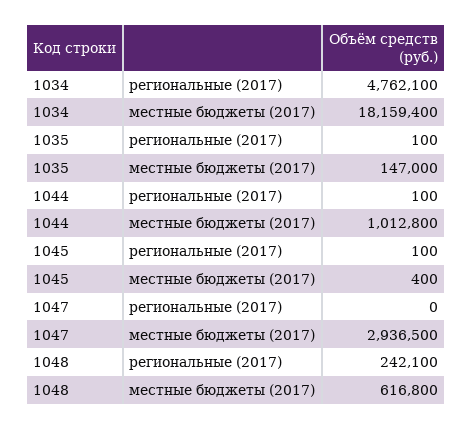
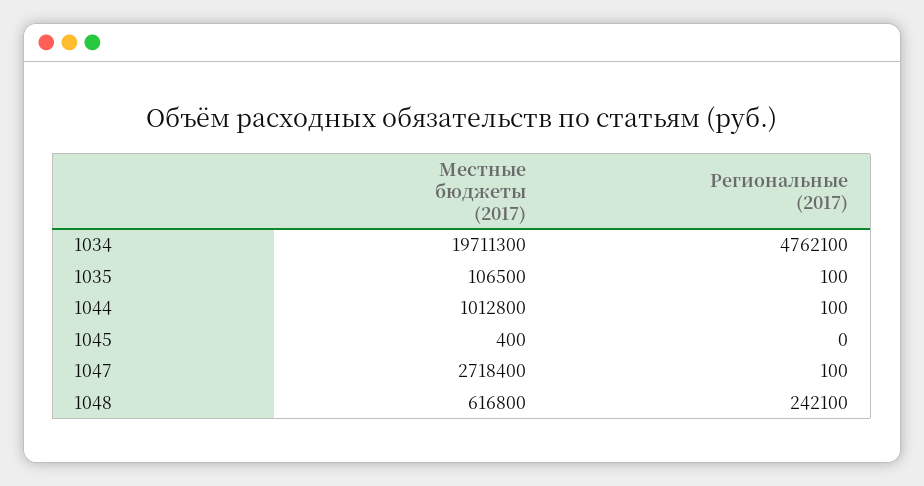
  {
    "1034": {
      "региональные (2017)": 4762100,
-     "местные бюджеты (2017)": 18159400
+     "местные бюджеты (2017)": 19711300
    },
    "1035": {
      "региональные (2017)": 100,
-     "местные бюджеты (2017)": 147000
+     "местные бюджеты (2017)": 106500
    },
    "1044": {
      "региональные (2017)": 100,
      "местные бюджеты (2017)": 1012800
    },
    "1045": {
-     "региональные (2017)": 100,
+     "региональные (2017)": 0,
      "местные бюджеты (2017)": 400
    },
    "1047": {
-     "региональные (2017)": 0,
+     "региональные (2017)": 100,
-     "местные бюджеты (2017)": 2936500
+     "местные бюджеты (2017)": 2718400
    },
    "1048": {
      "региональные (2017)": 242100,
      "местные бюджеты (2017)": 616800
    }
  }

